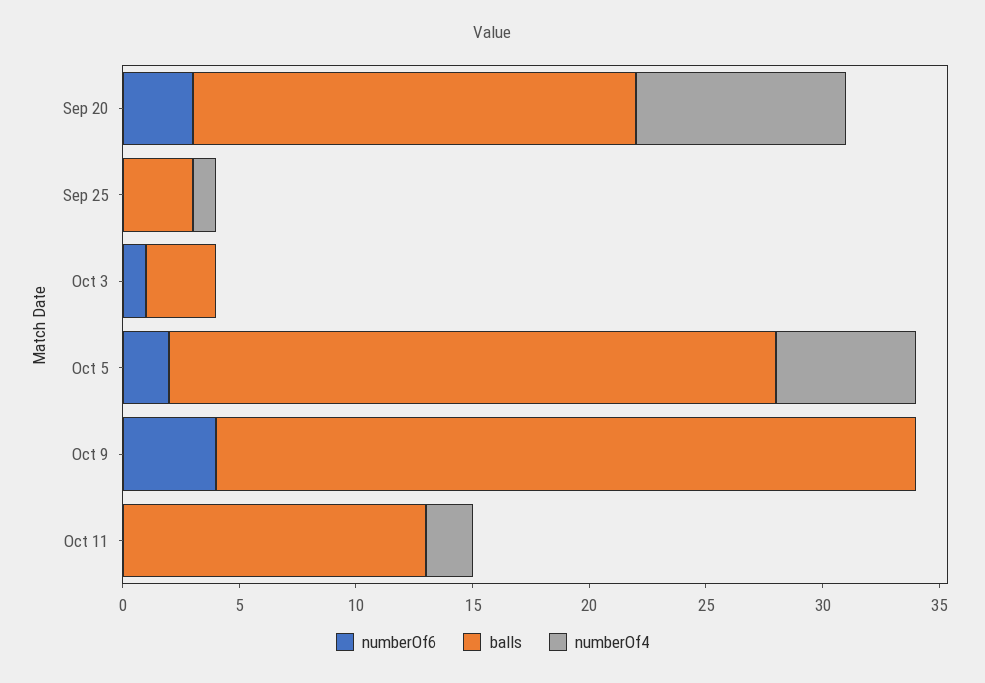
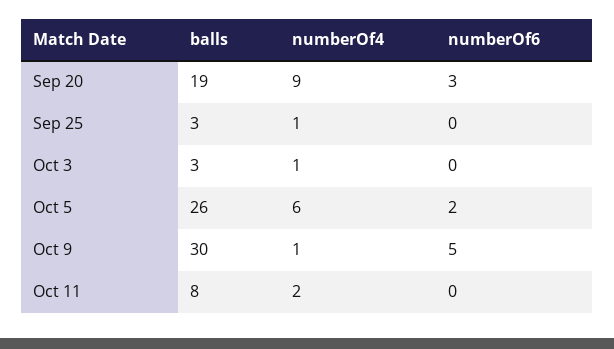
  {
    "numberOf6": {
      "Sep 20": 3,
      "Sep 25": 0,
-     "Oct 3": 1,
+     "Oct 3": 0,
      "Oct 5": 2,
-     "Oct 9": 4,
+     "Oct 9": 5,
      "Oct 11": 0
    },
    "balls": {
      "Sep 20": 19,
      "Sep 25": 3,
      "Oct 3": 3,
      "Oct 5": 26,
      "Oct 9": 30,
-     "Oct 11": 13
+     "Oct 11": 8
    },
    "numberOf4": {
      "Sep 20": 9,
      "Sep 25": 1,
-     "Oct 3": 0,
+     "Oct 3": 1,
      "Oct 5": 6,
-     "Oct 9": 0,
+     "Oct 9": 1,
      "Oct 11": 2
    }
  }

